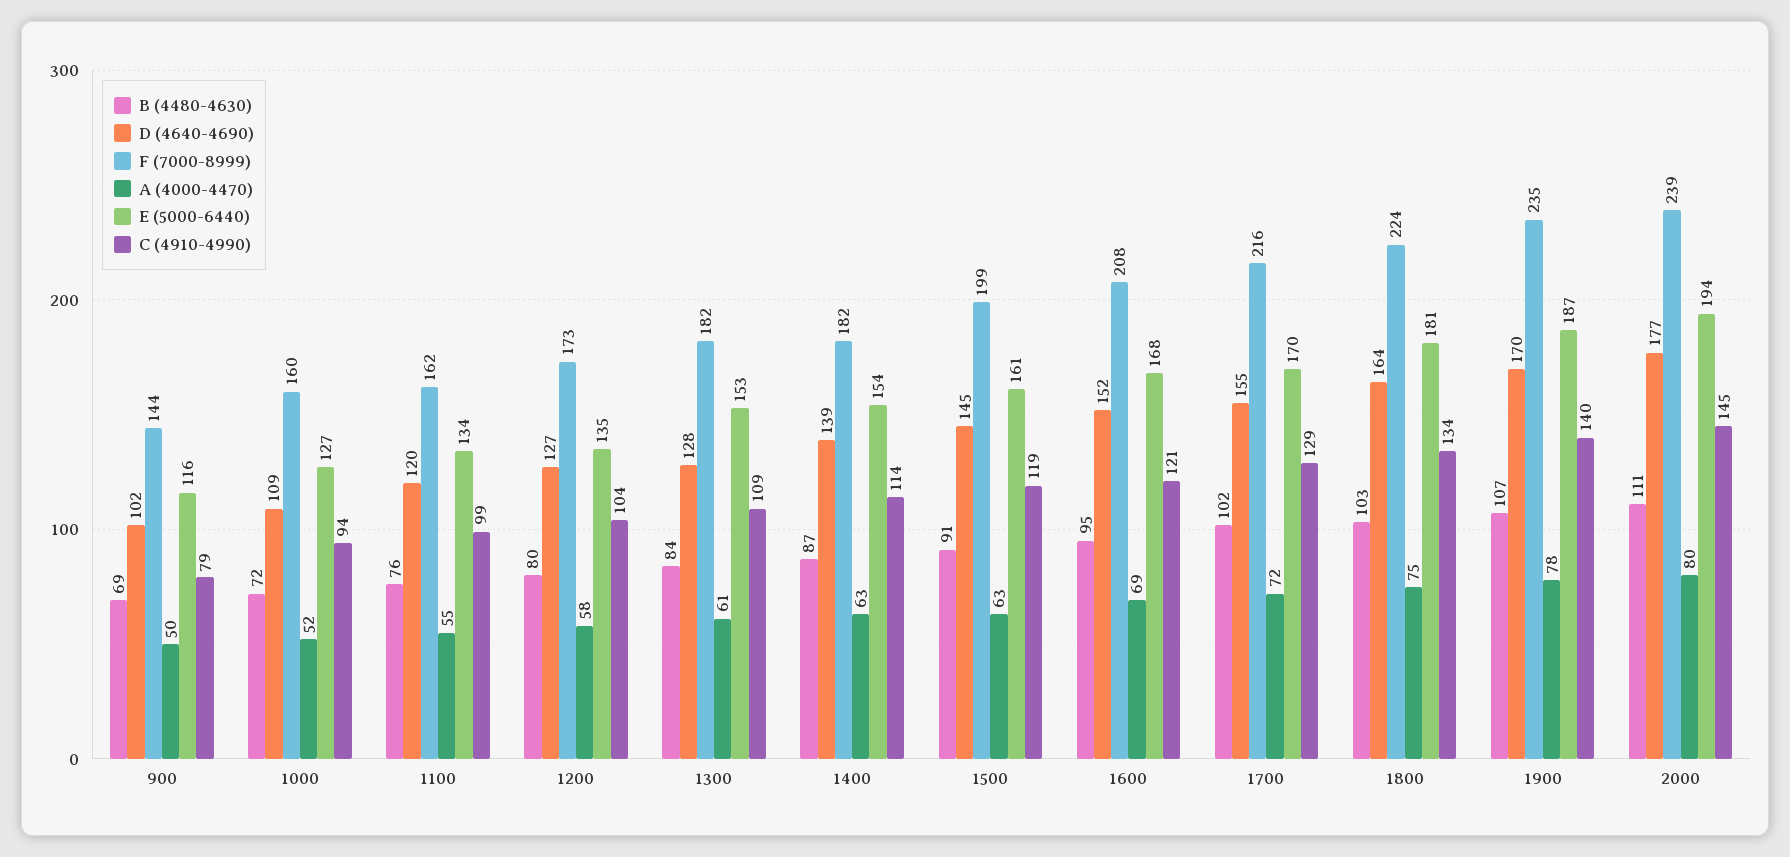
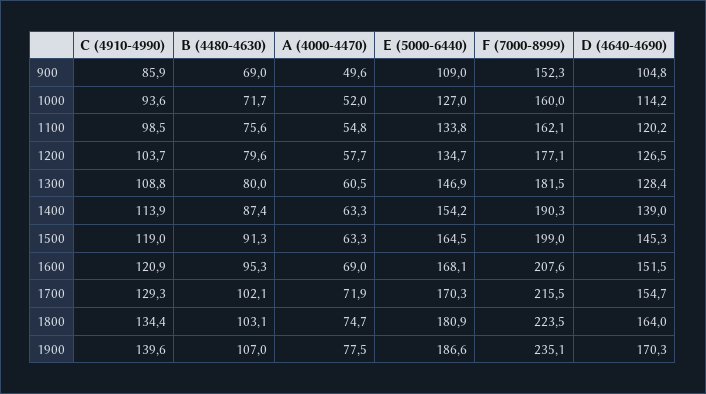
  {
    "B (4480-4630)": {
      "900": 69,
      "1000": 71.7,
      "1100": 75.6,
      "1200": 79.6,
-     "1300": 84,
+     "1300": 80,
      "1400": 87.4,
      "1500": 91.3,
      "1600": 95.3,
      "1700": 102.1,
      "1800": 103.1,
-     "1900": 107,
+     "1900": 107
-     "2000": 111
    },
    "D (4640-4690)": {
-     "900": 102,
+     "900": 104.8,
-     "1000": 109,
+     "1000": 114.2,
      "1100": 120.2,
      "1200": 126.5,
      "1300": 128.4,
      "1400": 139,
      "1500": 145.3,
      "1600": 151.5,
      "1700": 154.7,
      "1800": 164,
-     "1900": 170.3,
+     "1900": 170.3
-     "2000": 177
    },
    "F (7000-8999)": {
-     "900": 144,
+     "900": 152.3,
      "1000": 160,
      "1100": 162.1,
-     "1200": 173,
+     "1200": 177.1,
      "1300": 181.5,
-     "1400": 182,
+     "1400": 190.3,
      "1500": 199,
      "1600": 207.6,
      "1700": 215.5,
      "1800": 223.5,
-     "1900": 235.1,
+     "1900": 235.1
-     "2000": 239
    },
    "A (4000-4470)": {
      "900": 49.6,
      "1000": 52,
      "1100": 54.8,
      "1200": 57.7,
      "1300": 60.5,
      "1400": 63.3,
      "1500": 63.3,
      "1600": 69,
      "1700": 71.9,
      "1800": 74.7,
-     "1900": 77.5,
+     "1900": 77.5
-     "2000": 80
    },
    "E (5000-6440)": {
-     "900": 116,
+     "900": 109,
      "1000": 127,
      "1100": 133.8,
      "1200": 134.7,
-     "1300": 153,
+     "1300": 146.9,
      "1400": 154.2,
-     "1500": 161,
+     "1500": 164.5,
      "1600": 168.1,
      "1700": 170.3,
      "1800": 180.9,
-     "1900": 186.6,
+     "1900": 186.6
-     "2000": 194
    },
    "C (4910-4990)": {
-     "900": 79,
+     "900": 85.9,
      "1000": 93.6,
      "1100": 98.5,
      "1200": 103.7,
      "1300": 108.8,
      "1400": 113.9,
      "1500": 119,
      "1600": 120.9,
      "1700": 129.3,
      "1800": 134.4,
-     "1900": 139.6,
+     "1900": 139.6
-     "2000": 145
    }
  }

